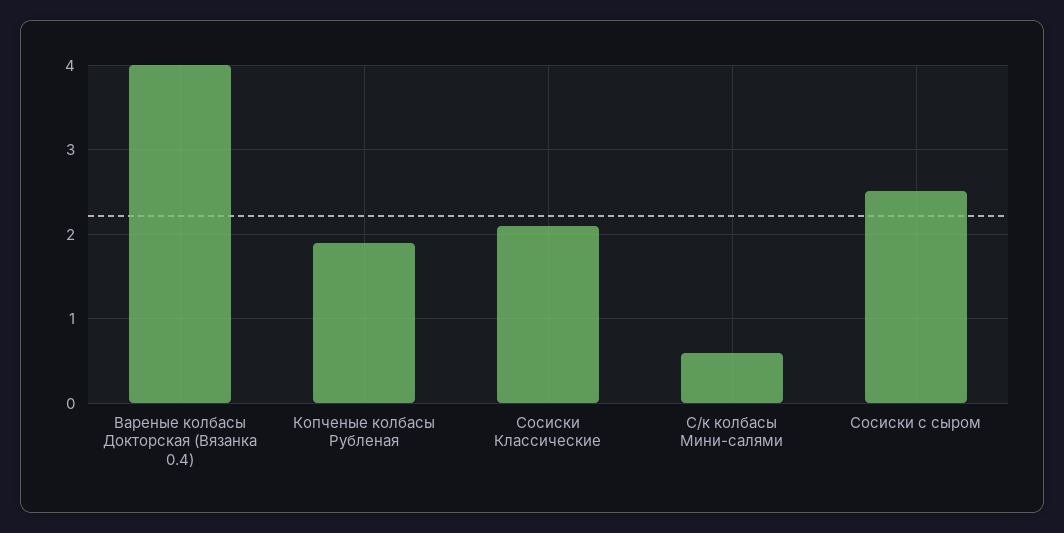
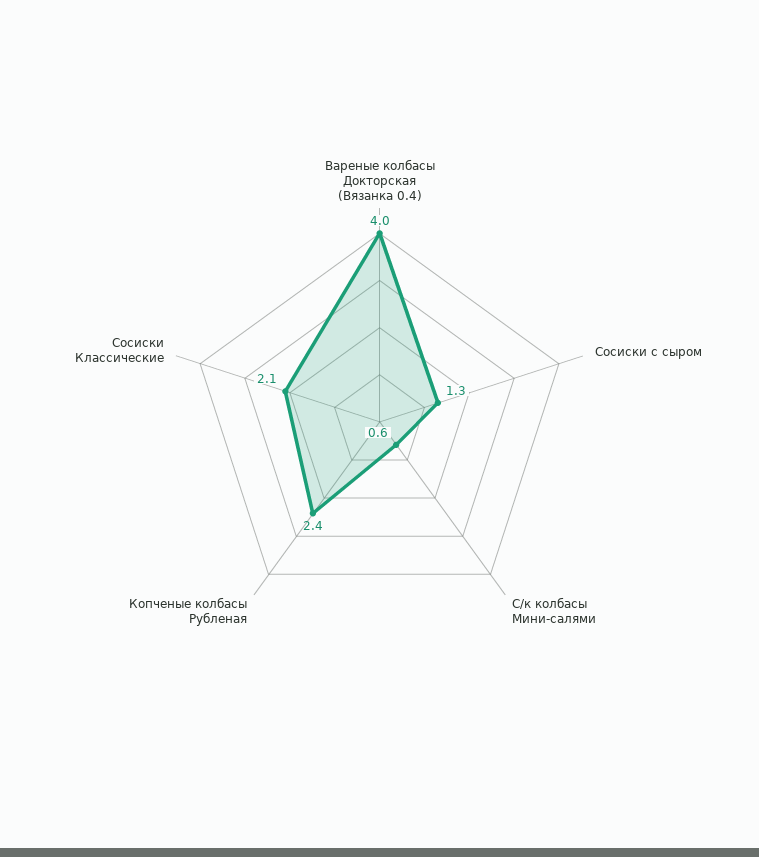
  {
    "Вареные колбасы Докторская (Вязанка 0.4)": 4,
-   "Копченые колбасы Рубленая": 1.9,
+   "Копченые колбасы Рубленая": 2.4,
    "Сосиски Классические": 2.1,
    "С/к колбасы Мини-салями": 0.6,
-   "Сосиски с сыром": 2.5
+   "Сосиски с сыром": 1.3
  }

